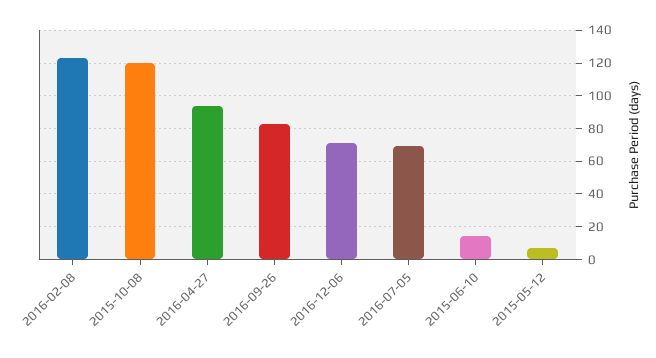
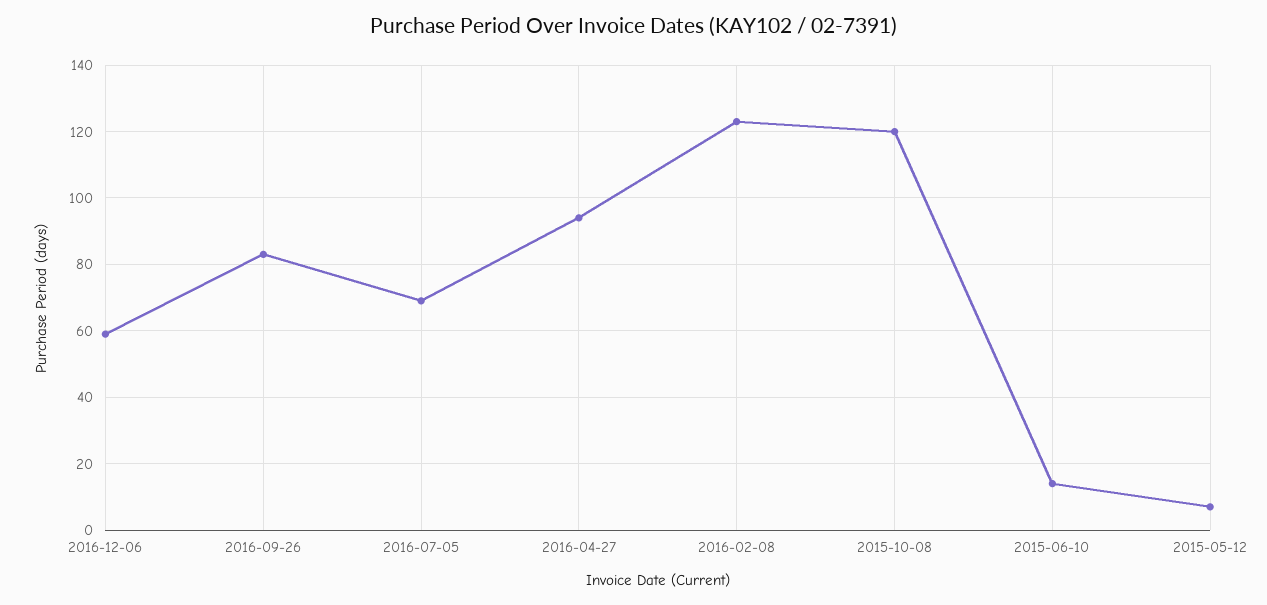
  {
    "2016-02-08": 125,
    "2015-10-08": 120,
    "2016-04-27": 95,
    "2016-09-26": 85,
-   "2016-12-06": 70,
+   "2016-12-06": 60,
    "2016-07-05": 70,
    "2015-06-10": 15,
    "2015-05-12": 5
  }

